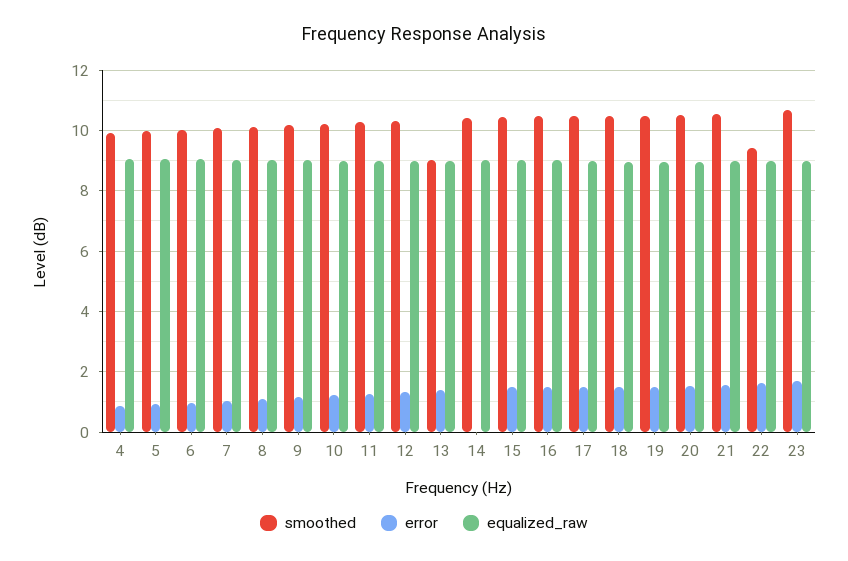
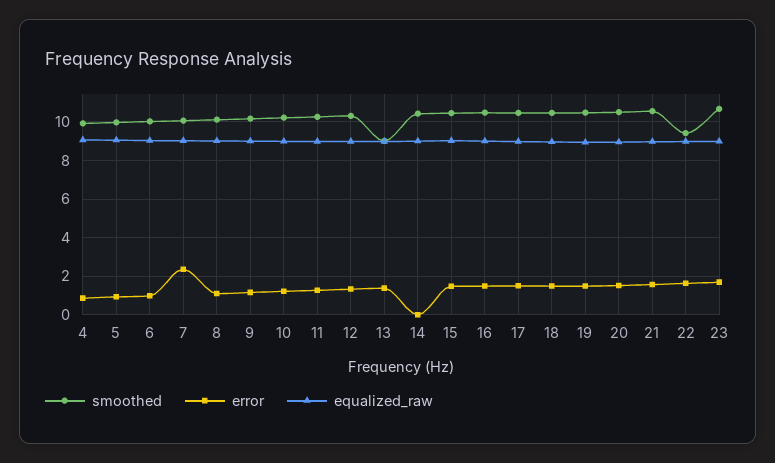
  {
    "smoothed": {
      "4": 10,
      "5": 10,
      "6": 10,
      "7": 10,
      "8": 10.2,
      "9": 10.2,
      "10": 10.2,
      "11": 10.2,
      "12": 10.4,
      "13": 9,
      "14": 10.4,
      "15": 10.4,
      "16": 10.4,
      "17": 10.4,
      "18": 10.4,
      "19": 10.4,
      "20": 10.6,
      "21": 10.6,
      "22": 9.4,
      "23": 10.6
    },
    "error": {
      "4": 0.8,
      "5": 1,
      "6": 1,
-     "7": 1,
+     "7": 2.5,
      "8": 1.2,
      "9": 1.2,
      "10": 1.2,
      "11": 1.2,
      "12": 1.4,
      "13": 1.4,
      "14": 0,
      "15": 1.4,
      "16": 1.4,
      "17": 1.6,
      "18": 1.4,
      "19": 1.4,
      "20": 1.6,
      "21": 1.6,
      "22": 1.6,
      "23": 1.6
    },
    "equalized_raw": {
      "4": 9,
      "5": 9,
      "6": 9,
      "7": 9,
      "8": 9,
      "9": 9,
      "10": 9,
      "11": 9,
      "12": 9,
      "13": 9,
      "14": 9,
      "15": 9,
      "16": 9,
      "17": 9,
      "18": 9,
      "19": 9,
      "20": 9,
      "21": 9,
      "22": 9,
      "23": 9
    }
  }

